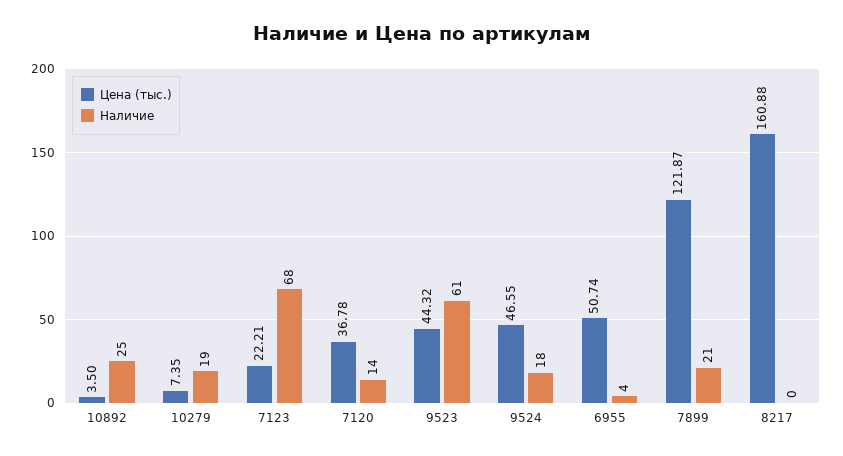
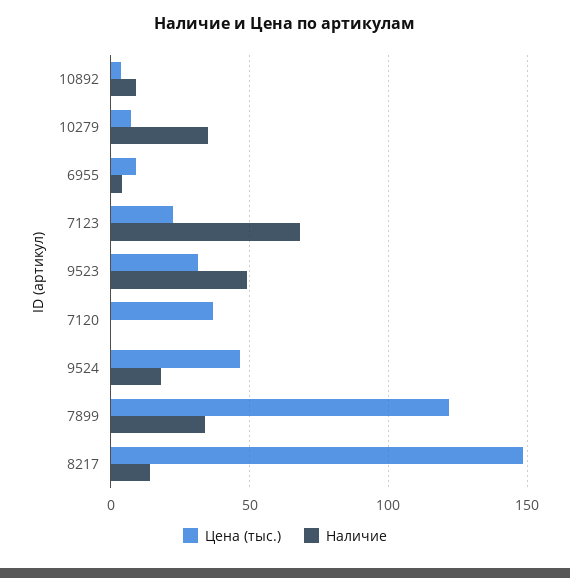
  {
    "Цена (тыс.)": {
      "10892": 3.5,
      "10279": 7.35,
      "7123": 22.21,
      "7120": 36.78,
-     "9523": 44.32,
+     "9523": 30,
      "9524": 46.55,
-     "6955": 50.74,
+     "6955": 10,
      "7899": 121.87,
-     "8217": 160.88
+     "8217": 150
    },
    "Наличие": {
-     "10892": 25,
+     "10892": 10,
-     "10279": 19,
+     "10279": 35,
      "7123": 68,
-     "7120": 14,
+     "7120": 0,
-     "9523": 61,
+     "9523": 50,
      "9524": 18,
      "6955": 4,
-     "7899": 21,
+     "7899": 35,
-     "8217": 0
+     "8217": 15
    }
  }

